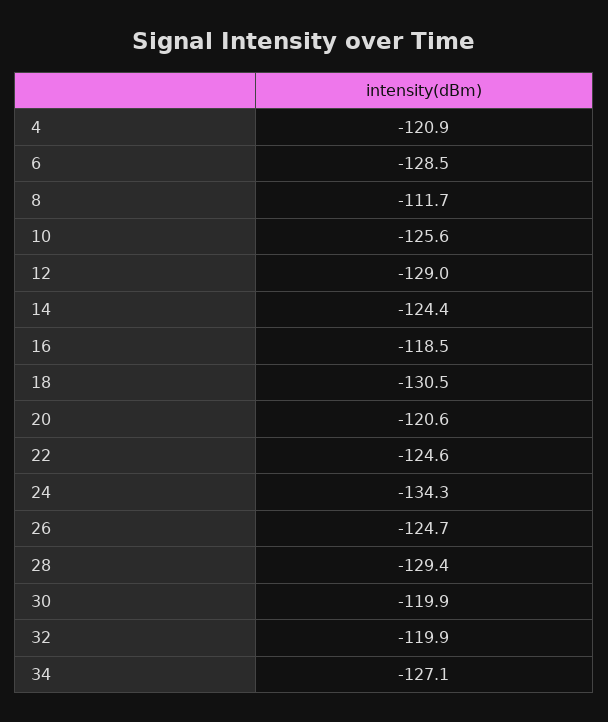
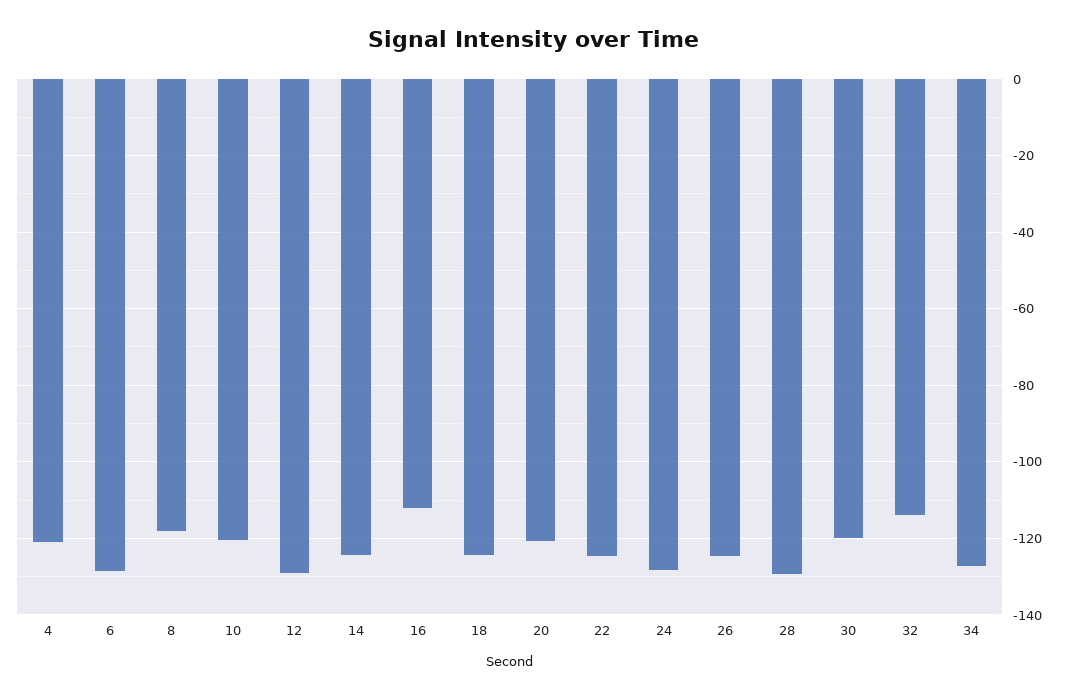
  {
    "4": -120.9,
    "6": -128.5,
-   "8": -111.7,
+   "8": -118,
-   "10": -125.6,
+   "10": -120,
    "12": -129,
    "14": -124.4,
-   "16": -118.5,
+   "16": -112,
-   "18": -130.5,
+   "18": -124,
    "20": -120.6,
    "22": -124.6,
-   "24": -134.3,
+   "24": -128,
    "26": -124.7,
    "28": -129.4,
    "30": -119.9,
-   "32": -119.9,
+   "32": -114,
    "34": -127.1
  }

